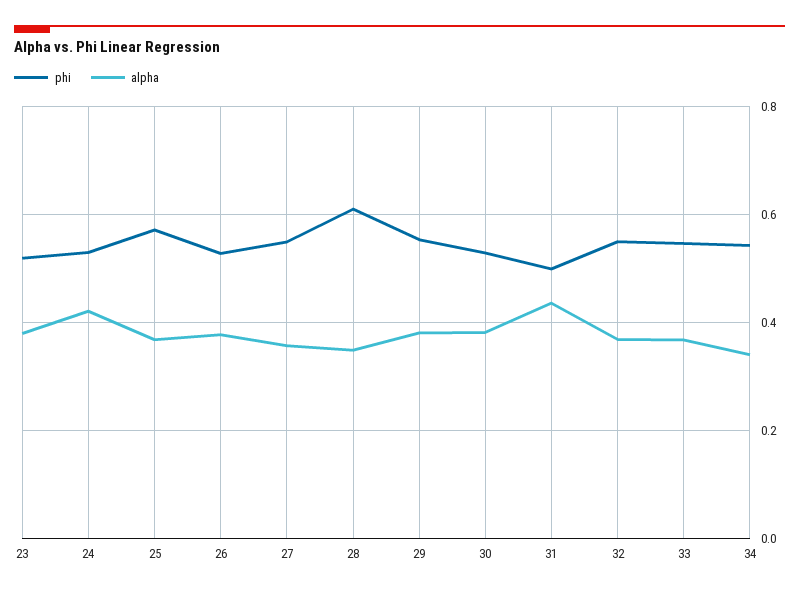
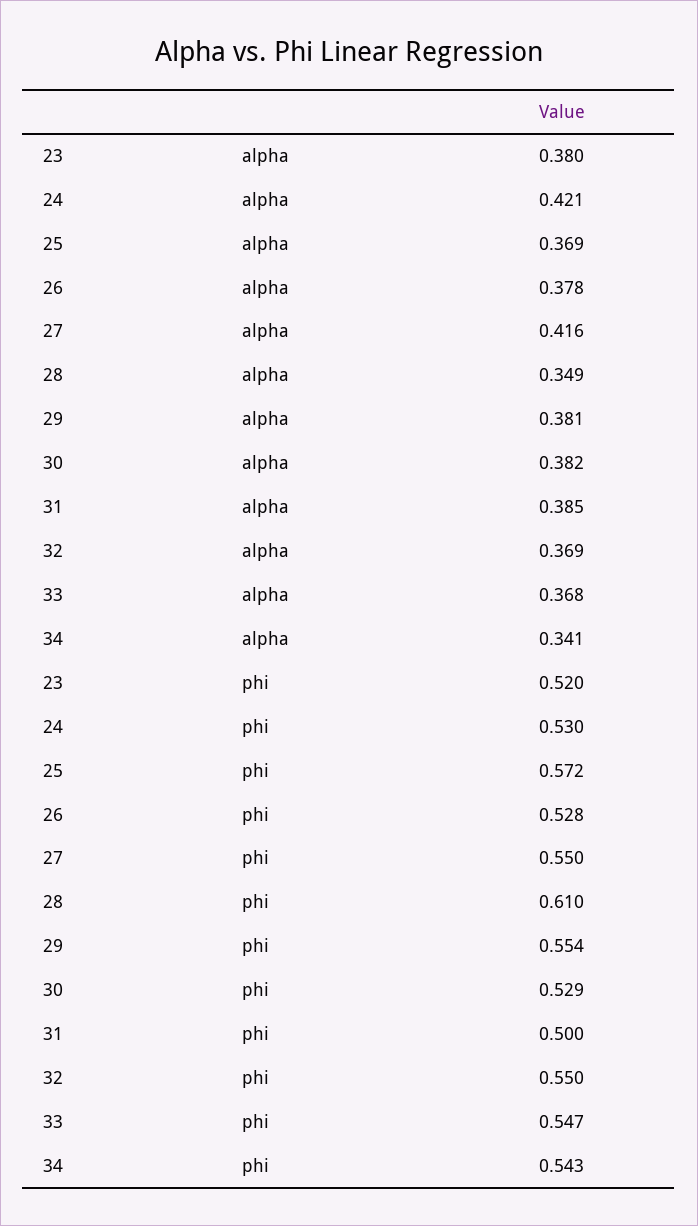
  {
    "phi": {
      "23": 0.52,
      "24": 0.53,
      "25": 0.572,
      "26": 0.528,
      "27": 0.55,
      "28": 0.61,
      "29": 0.554,
      "30": 0.529,
      "31": 0.5,
      "32": 0.55,
      "33": 0.547,
      "34": 0.543
    },
    "alpha": {
      "23": 0.38,
      "24": 0.421,
      "25": 0.369,
      "26": 0.378,
-     "27": 0.36,
+     "27": 0.416,
      "28": 0.349,
      "29": 0.381,
      "30": 0.382,
-     "31": 0.44,
+     "31": 0.385,
      "32": 0.369,
      "33": 0.368,
      "34": 0.341
    }
  }

